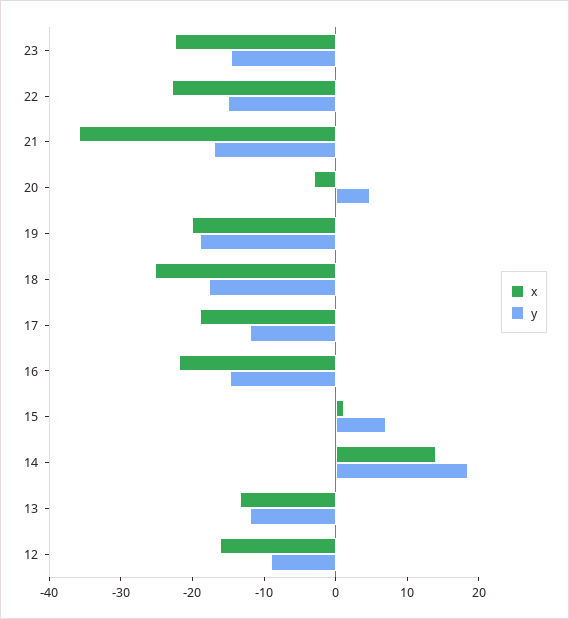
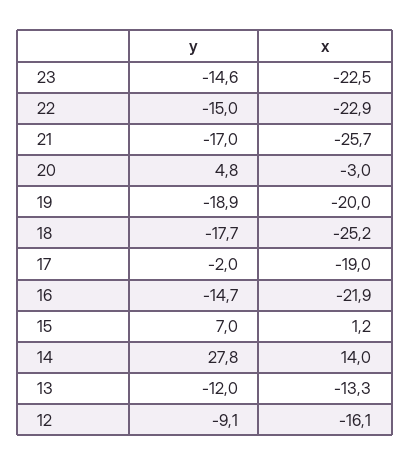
  {
    "x": {
      "23": -22.5,
      "22": -22.9,
-     "21": -36,
+     "21": -25.7,
      "20": -3,
      "19": -20,
      "18": -25.2,
      "17": -19,
      "16": -21.9,
      "15": 1.2,
      "14": 14,
      "13": -13.3,
      "12": -16.1
    },
    "y": {
      "23": -14.6,
      "22": -15,
      "21": -17,
      "20": 4.8,
      "19": -18.9,
      "18": -17.7,
-     "17": -12,
+     "17": -2,
      "16": -14.7,
      "15": 7,
-     "14": 18,
+     "14": 27.8,
      "13": -12,
      "12": -9.1
    }
  }

